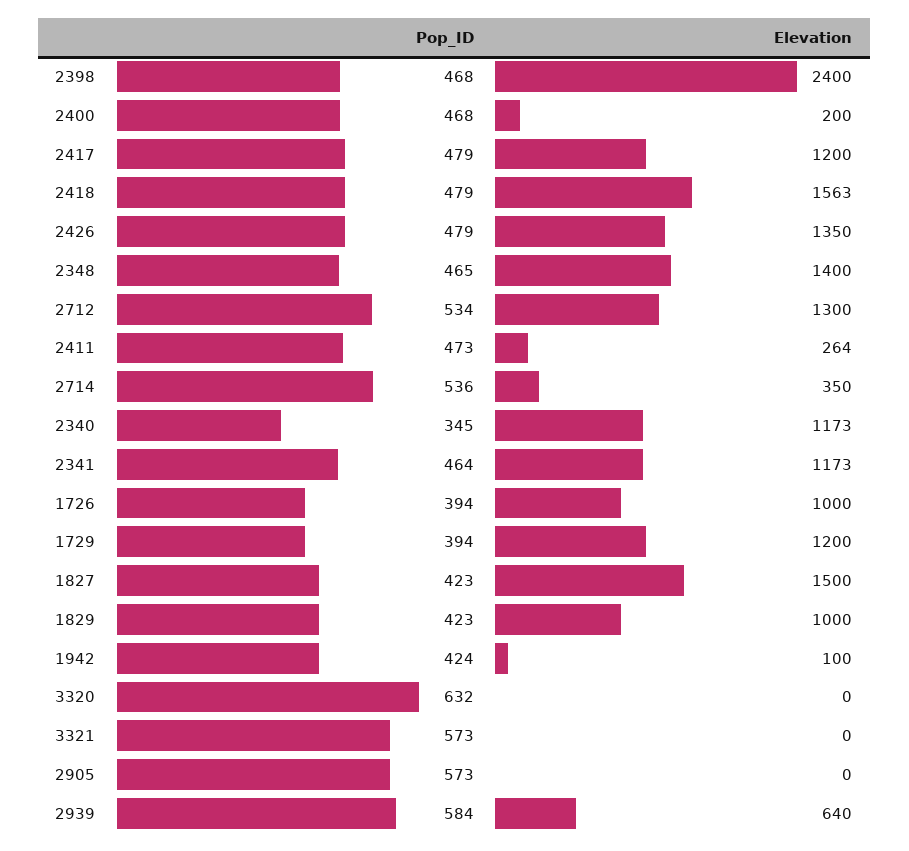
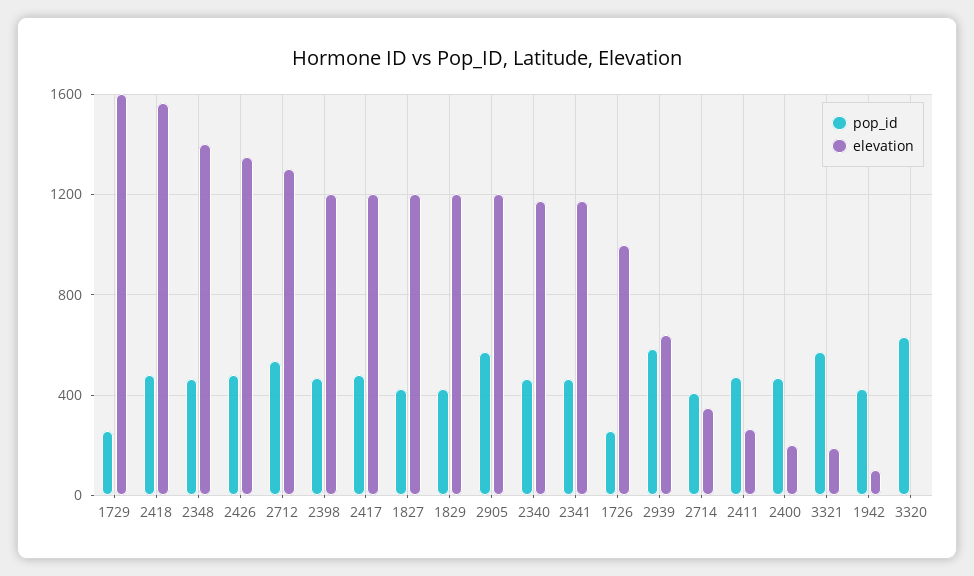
  {
    "Pop_ID": {
      "2398": 468,
      "2400": 468,
      "2417": 479,
      "2418": 479,
      "2426": 479,
      "2348": 465,
      "2712": 534,
      "2411": 473,
-     "2714": 536,
+     "2714": 400,
-     "2340": 345,
+     "2340": 450,
      "2341": 464,
-     "1726": 394,
+     "1726": 250,
-     "1729": 394,
+     "1729": 250,
      "1827": 423,
      "1829": 423,
      "1942": 424,
      "3320": 632,
      "3321": 573,
      "2905": 573,
      "2939": 584
    },
    "Elevation": {
-     "2398": 2400,
+     "2398": 1200,
      "2400": 200,
      "2417": 1200,
      "2418": 1563,
      "2426": 1350,
      "2348": 1400,
      "2712": 1300,
      "2411": 264,
      "2714": 350,
      "2340": 1173,
      "2341": 1173,
      "1726": 1000,
-     "1729": 1200,
+     "1729": 1600,
-     "1827": 1500,
+     "1827": 1200,
-     "1829": 1000,
+     "1829": 1200,
      "1942": 100,
      "3320": 0,
-     "3321": 0,
+     "3321": 200,
-     "2905": 0,
+     "2905": 1200,
      "2939": 640
    }
  }

